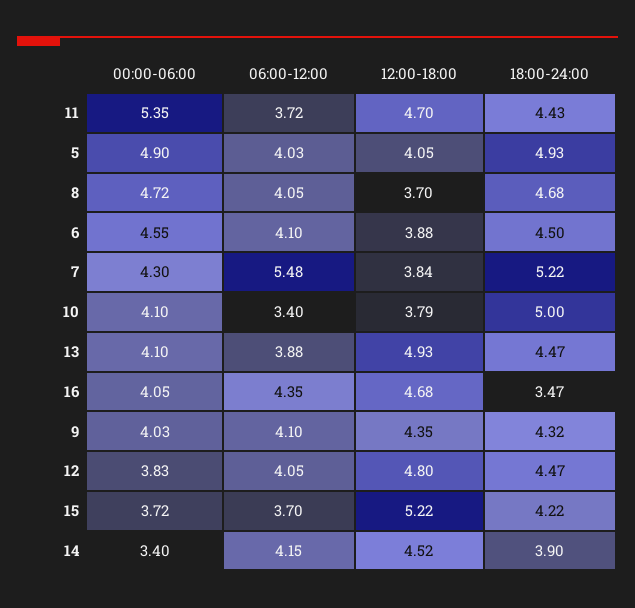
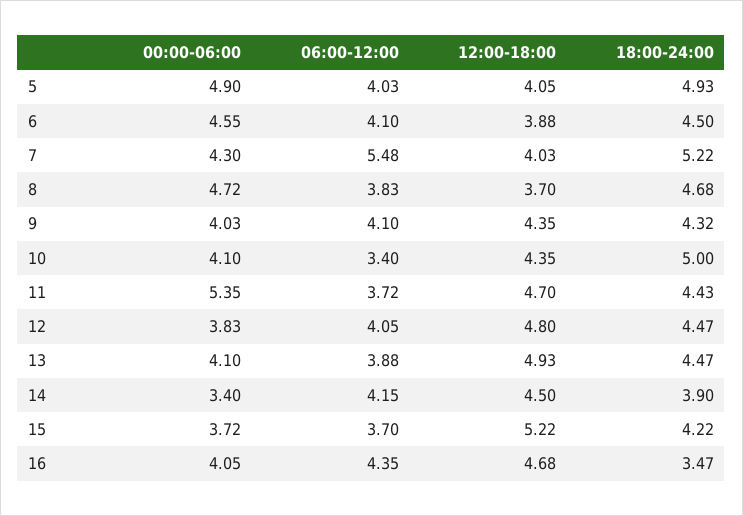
  {
    "00:00-06:00": {
      "11": 5.35,
      "5": 4.9,
      "8": 4.72,
      "6": 4.55,
      "7": 4.3,
      "10": 4.1,
      "13": 4.1,
      "16": 4.05,
      "9": 4.03,
      "12": 3.83,
      "15": 3.72,
      "14": 3.4
    },
    "06:00-12:00": {
      "11": 3.72,
      "5": 4.03,
-     "8": 4.05,
+     "8": 3.83,
      "6": 4.1,
      "7": 5.48,
      "10": 3.4,
      "13": 3.88,
      "16": 4.35,
      "9": 4.1,
      "12": 4.05,
      "15": 3.7,
      "14": 4.15
    },
    "12:00-18:00": {
      "11": 4.7,
      "5": 4.05,
      "8": 3.7,
      "6": 3.88,
-     "7": 3.84,
+     "7": 4.03,
-     "10": 3.79,
+     "10": 4.35,
      "13": 4.93,
      "16": 4.68,
      "9": 4.35,
      "12": 4.8,
      "15": 5.22,
-     "14": 4.52
+     "14": 4.5
    },
    "18:00-24:00": {
      "11": 4.43,
      "5": 4.93,
      "8": 4.68,
      "6": 4.5,
      "7": 5.22,
      "10": 5,
      "13": 4.47,
      "16": 3.47,
      "9": 4.32,
      "12": 4.47,
      "15": 4.22,
      "14": 3.9
    }
  }

